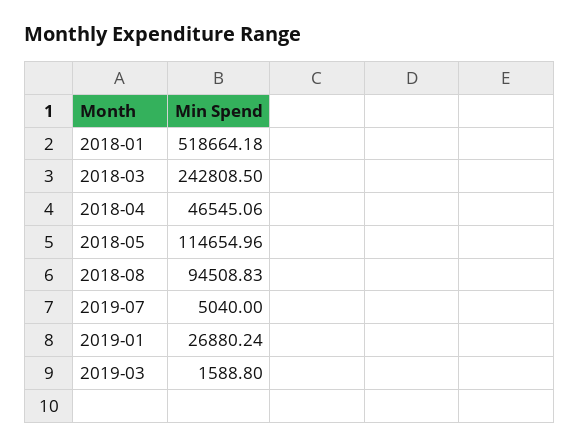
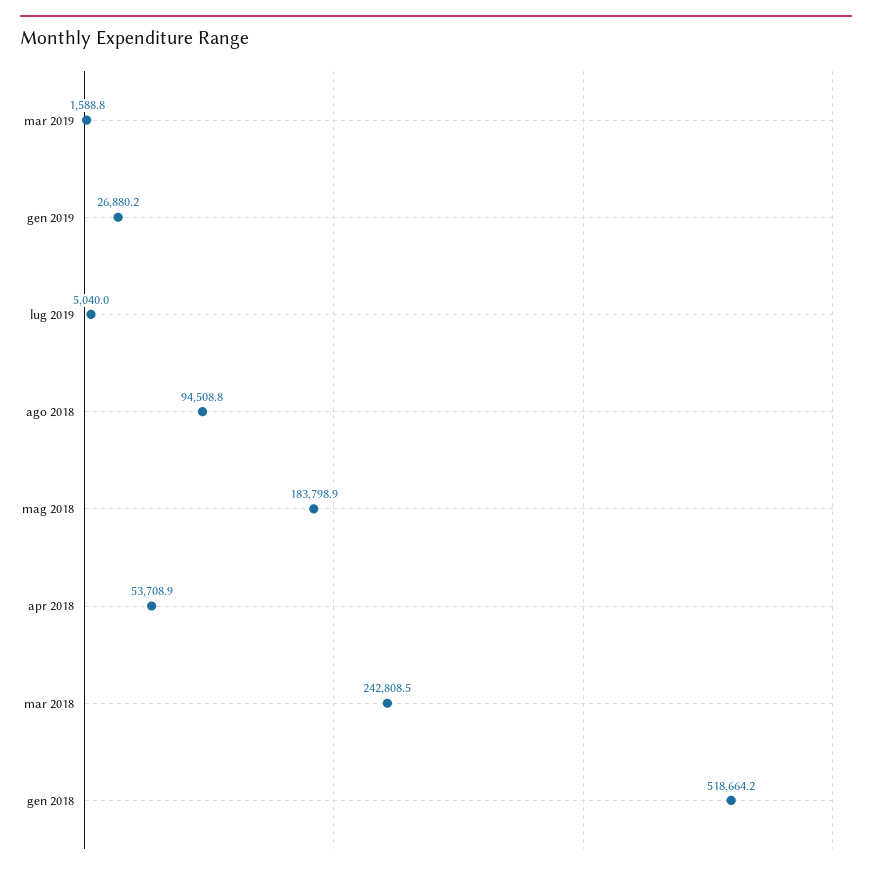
  {
    "2018-01": 518664.18,
    "2018-03": 242808.5,
-   "2018-04": 46545.06,
+   "2018-04": 53708.9,
-   "2018-05": 114654.96,
+   "2018-05": 183798.9,
    "2018-08": 94508.83,
    "2019-07": 5040,
    "2019-01": 26880.24,
    "2019-03": 1588.8
  }

